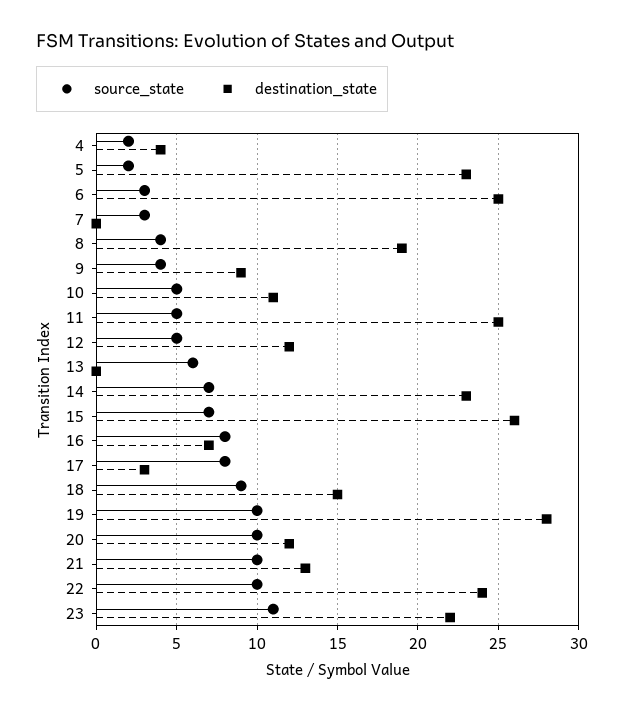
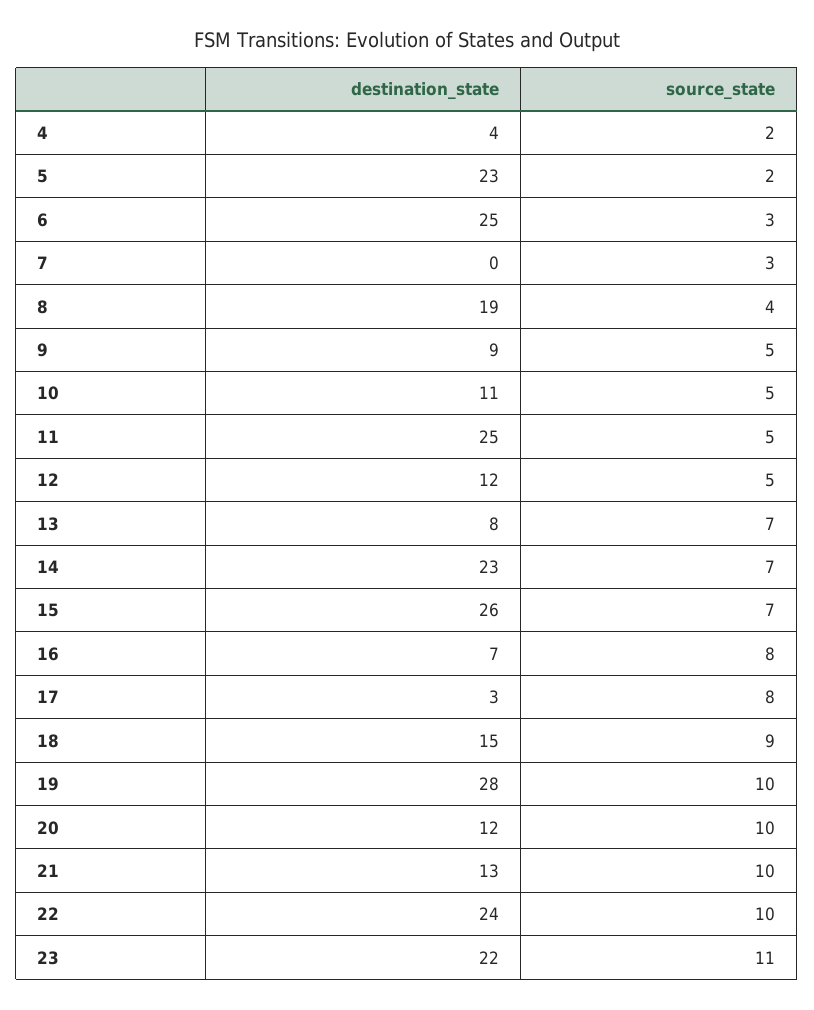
  {
    "source_state": {
      "4": 2,
      "5": 2,
      "6": 3,
      "7": 3,
      "8": 4,
-     "9": 4,
+     "9": 5,
      "10": 5,
      "11": 5,
      "12": 5,
-     "13": 6,
+     "13": 7,
      "14": 7,
      "15": 7,
      "16": 8,
      "17": 8,
      "18": 9,
      "19": 10,
      "20": 10,
      "21": 10,
      "22": 10,
      "23": 11
    },
    "destination_state": {
      "4": 4,
      "5": 23,
      "6": 25,
      "7": 0,
      "8": 19,
      "9": 9,
      "10": 11,
      "11": 25,
      "12": 12,
-     "13": 0,
+     "13": 8,
      "14": 23,
      "15": 26,
      "16": 7,
      "17": 3,
      "18": 15,
      "19": 28,
      "20": 12,
      "21": 13,
      "22": 24,
      "23": 22
    }
  }

